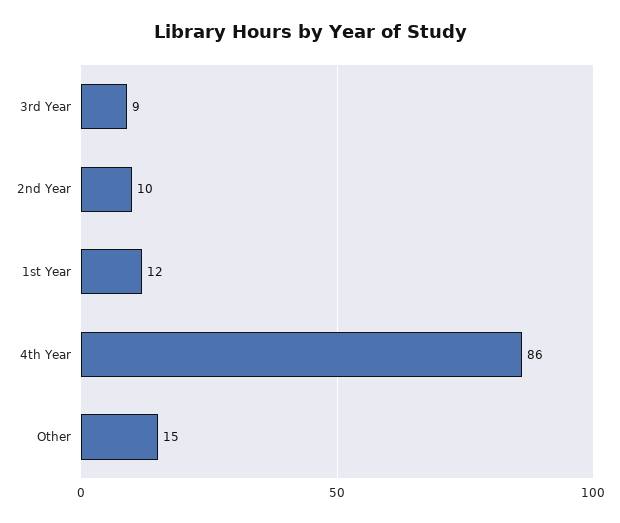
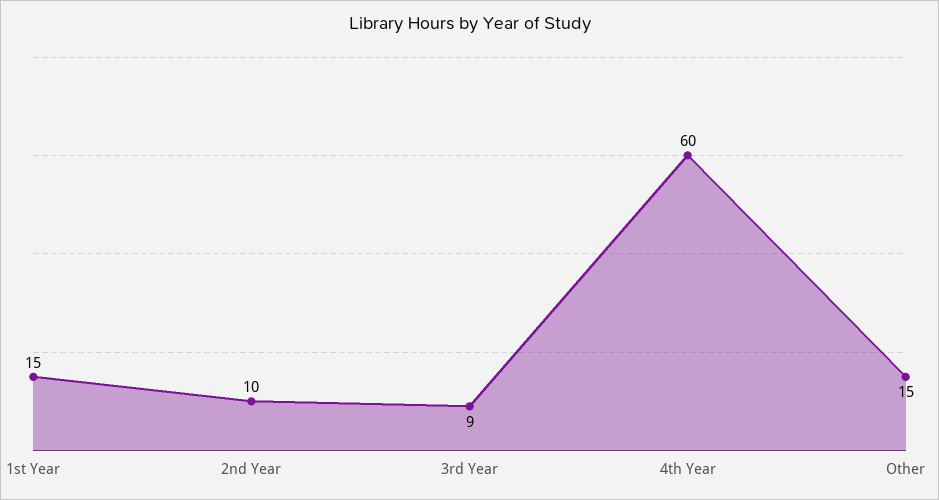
  {
    "3rd Year": 9,
    "2nd Year": 10,
-   "1st Year": 12,
+   "1st Year": 15,
-   "4th Year": 86,
+   "4th Year": 60,
    "Other": 15
  }

